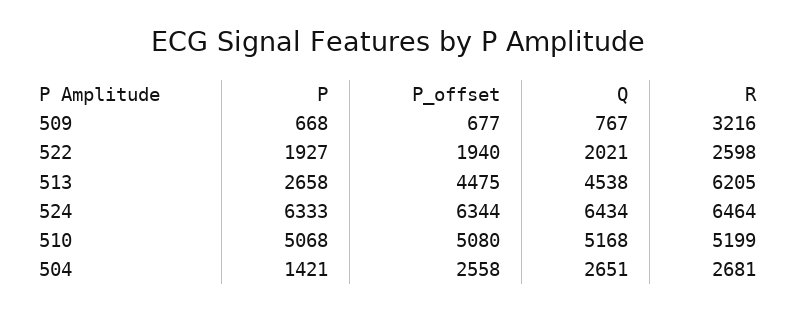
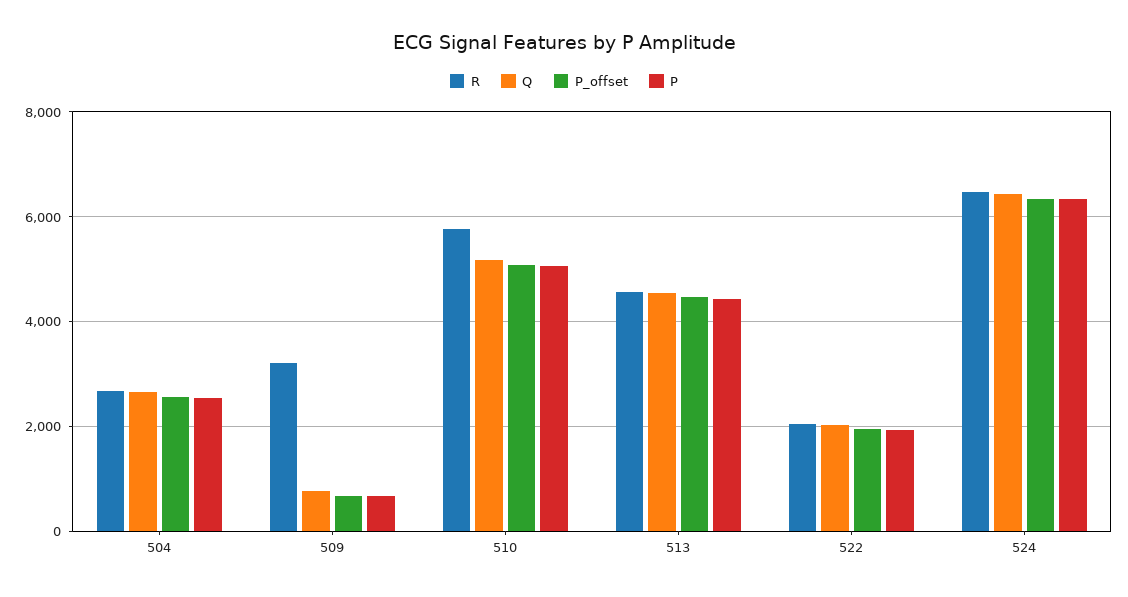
  {
    "P": {
      "509": 668,
      "522": 1927,
-     "513": 2658,
+     "513": 4400,
      "524": 6333,
      "510": 5068,
-     "504": 1421
+     "504": 2600
    },
    "P_offset": {
      "509": 677,
      "522": 1940,
      "513": 4475,
      "524": 6344,
      "510": 5080,
      "504": 2558
    },
    "Q": {
      "509": 767,
      "522": 2021,
      "513": 4538,
      "524": 6434,
      "510": 5168,
      "504": 2651
    },
    "R": {
      "509": 3216,
-     "522": 2598,
+     "522": 2000,
-     "513": 6205,
+     "513": 4600,
      "524": 6464,
-     "510": 5199,
+     "510": 5800,
      "504": 2681
    }
  }

